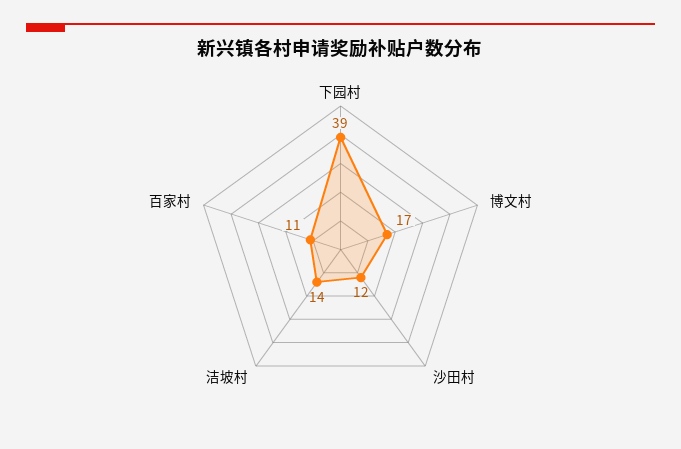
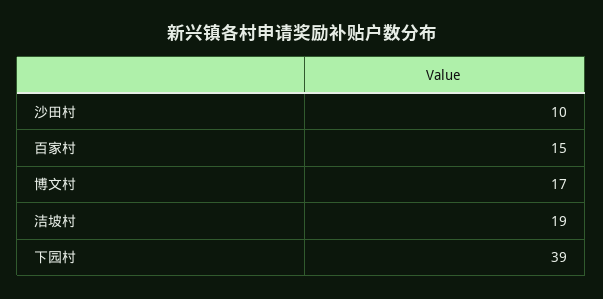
  {
    "下园村": 39,
    "博文村": 17,
-   "沙田村": 12,
+   "沙田村": 10,
-   "洁坡村": 14,
+   "洁坡村": 19,
-   "百家村": 11
+   "百家村": 15
  }

